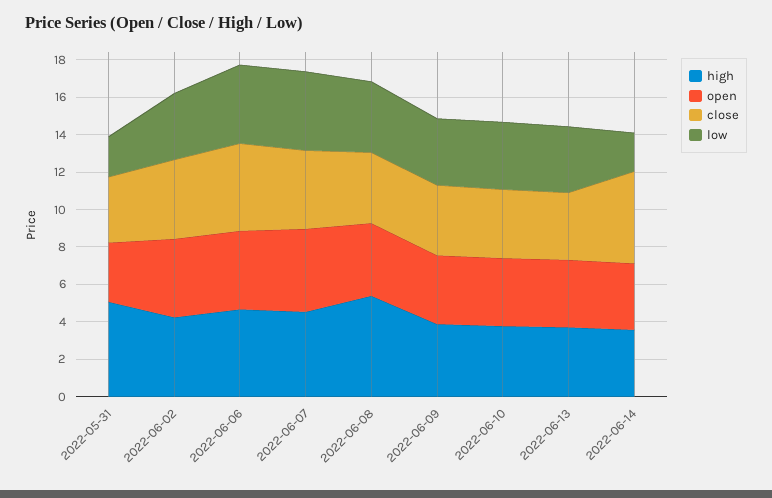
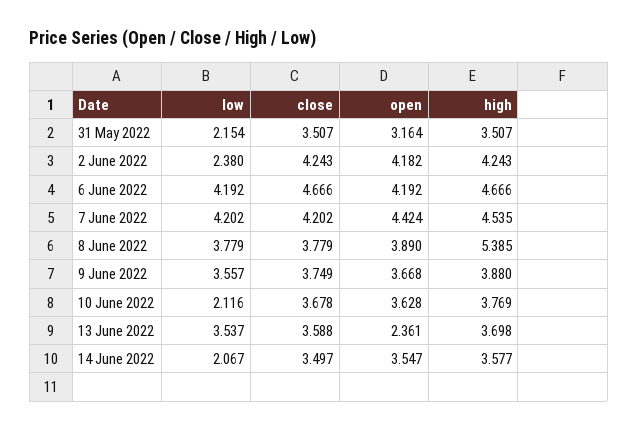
  {
    "high": {
-     "2022-05-31": 5,
+     "2022-05-31": 3.507,
      "2022-06-02": 4.243,
      "2022-06-06": 4.666,
      "2022-06-07": 4.535,
      "2022-06-08": 5.385,
      "2022-06-09": 3.88,
      "2022-06-10": 3.769,
      "2022-06-13": 3.698,
      "2022-06-14": 3.577
    },
    "open": {
      "2022-05-31": 3.164,
      "2022-06-02": 4.182,
      "2022-06-06": 4.192,
      "2022-06-07": 4.424,
      "2022-06-08": 3.89,
      "2022-06-09": 3.668,
      "2022-06-10": 3.628,
-     "2022-06-13": 3.5,
+     "2022-06-13": 2.361,
      "2022-06-14": 3.547
    },
    "close": {
      "2022-05-31": 3.507,
      "2022-06-02": 4.243,
      "2022-06-06": 4.666,
      "2022-06-07": 4.202,
      "2022-06-08": 3.779,
      "2022-06-09": 3.749,
      "2022-06-10": 3.678,
      "2022-06-13": 3.588,
-     "2022-06-14": 5
+     "2022-06-14": 3.497
    },
    "low": {
      "2022-05-31": 2.154,
-     "2022-06-02": 3.5,
+     "2022-06-02": 2.38,
      "2022-06-06": 4.192,
      "2022-06-07": 4.202,
      "2022-06-08": 3.779,
      "2022-06-09": 3.557,
-     "2022-06-10": 3.5,
+     "2022-06-10": 2.116,
      "2022-06-13": 3.537,
      "2022-06-14": 2.067
    }
  }

